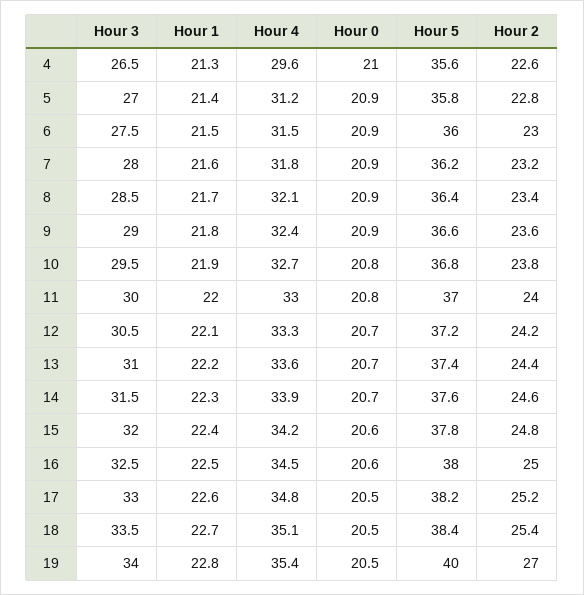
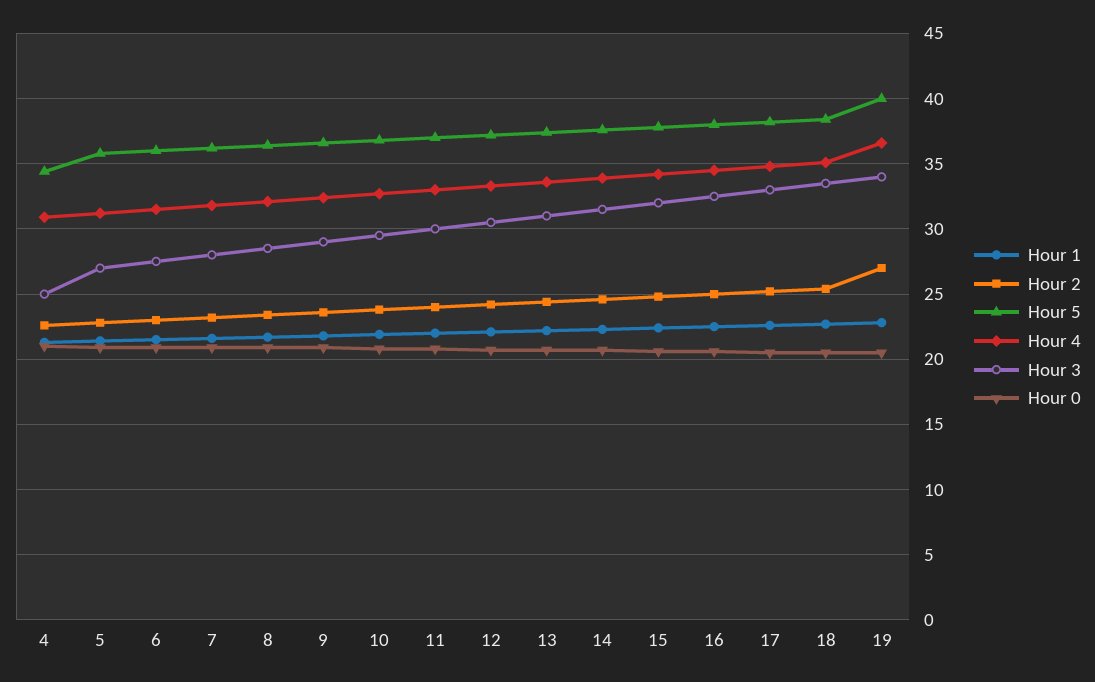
  {
    "Hour 3": {
-     "4": 26.5,
+     "4": 25,
      "5": 27,
      "6": 27.5,
      "7": 28,
      "8": 28.5,
      "9": 29,
      "10": 29.5,
      "11": 30,
      "12": 30.5,
      "13": 31,
      "14": 31.5,
      "15": 32,
      "16": 32.5,
      "17": 33,
      "18": 33.5,
      "19": 34
    },
    "Hour 1": {
      "4": 21.3,
      "5": 21.4,
      "6": 21.5,
      "7": 21.6,
      "8": 21.7,
      "9": 21.8,
      "10": 21.9,
      "11": 22,
      "12": 22.1,
      "13": 22.2,
      "14": 22.3,
      "15": 22.4,
      "16": 22.5,
      "17": 22.6,
      "18": 22.7,
      "19": 22.8
    },
    "Hour 4": {
-     "4": 29.6,
+     "4": 31,
      "5": 31.2,
      "6": 31.5,
      "7": 31.8,
      "8": 32.1,
      "9": 32.4,
      "10": 32.7,
      "11": 33,
      "12": 33.3,
      "13": 33.6,
      "14": 33.9,
      "15": 34.2,
      "16": 34.5,
      "17": 34.8,
      "18": 35.1,
-     "19": 35.4
+     "19": 36.5
    },
    "Hour 0": {
      "4": 21,
      "5": 20.9,
      "6": 20.9,
      "7": 20.9,
      "8": 20.9,
      "9": 20.9,
      "10": 20.8,
      "11": 20.8,
      "12": 20.7,
      "13": 20.7,
      "14": 20.7,
      "15": 20.6,
      "16": 20.6,
      "17": 20.5,
      "18": 20.5,
      "19": 20.5
    },
    "Hour 5": {
-     "4": 35.6,
+     "4": 34.5,
      "5": 35.8,
      "6": 36,
      "7": 36.2,
      "8": 36.4,
      "9": 36.6,
      "10": 36.8,
      "11": 37,
      "12": 37.2,
      "13": 37.4,
      "14": 37.6,
      "15": 37.8,
      "16": 38,
      "17": 38.2,
      "18": 38.4,
      "19": 40
    },
    "Hour 2": {
      "4": 22.6,
      "5": 22.8,
      "6": 23,
      "7": 23.2,
      "8": 23.4,
      "9": 23.6,
      "10": 23.8,
      "11": 24,
      "12": 24.2,
      "13": 24.4,
      "14": 24.6,
      "15": 24.8,
      "16": 25,
      "17": 25.2,
      "18": 25.4,
      "19": 27
    }
  }

